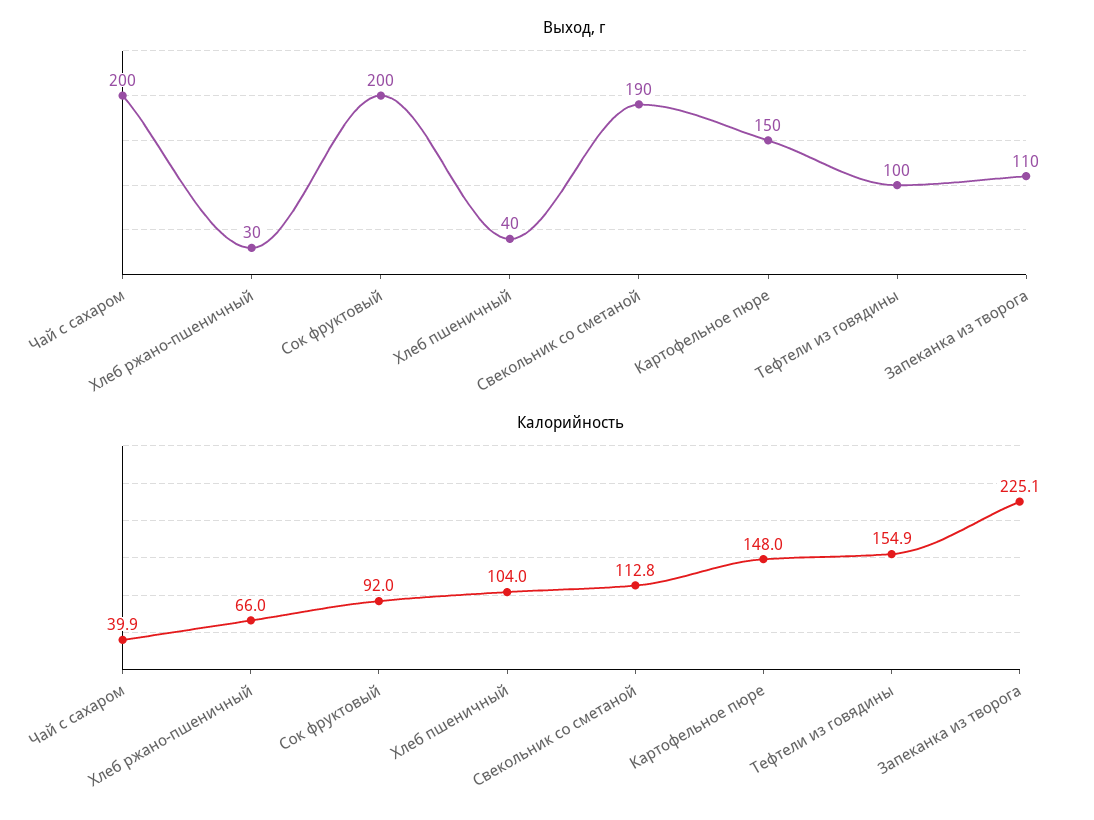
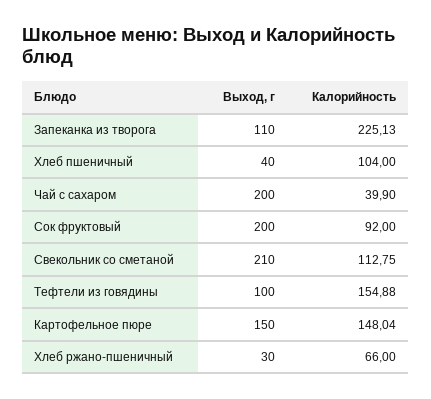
  {
    "Выход, г": {
      "Чай с сахаром": 200,
      "Хлеб ржано-пшеничный": 30,
      "Сок фруктовый": 200,
      "Хлеб пшеничный": 40,
-     "Свекольник со сметаной": 190,
+     "Свекольник со сметаной": 210,
      "Картофельное пюре": 150,
      "Тефтели из говядины": 100,
      "Запеканка из творога": 110
    },
    "Калорийность": {
      "Чай с сахаром": 39.9,
      "Хлеб ржано-пшеничный": 66,
      "Сок фруктовый": 92,
      "Хлеб пшеничный": 104,
      "Свекольник со сметаной": 112.75,
      "Картофельное пюре": 148.04,
      "Тефтели из говядины": 154.88,
      "Запеканка из творога": 225.13
    }
  }

